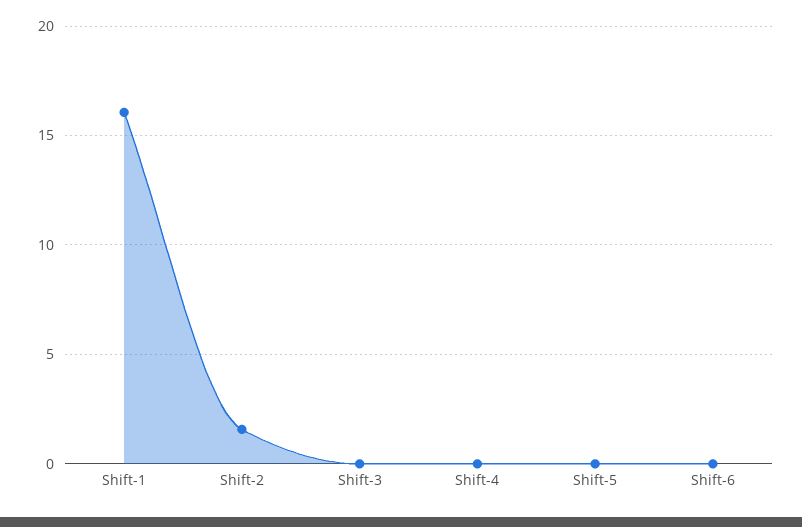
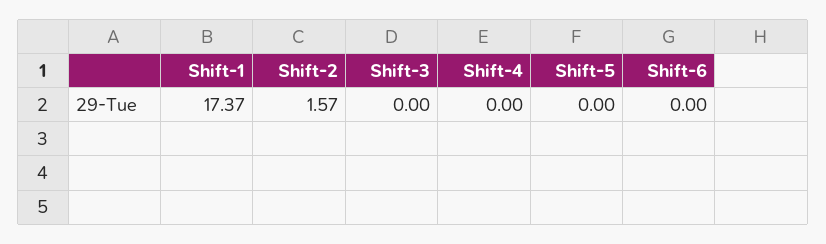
  {
-   "Shift-1": 16,
+   "Shift-1": 17.37,
    "Shift-2": 1.57,
    "Shift-3": 0,
    "Shift-4": 0,
    "Shift-5": 0,
    "Shift-6": 0
  }

